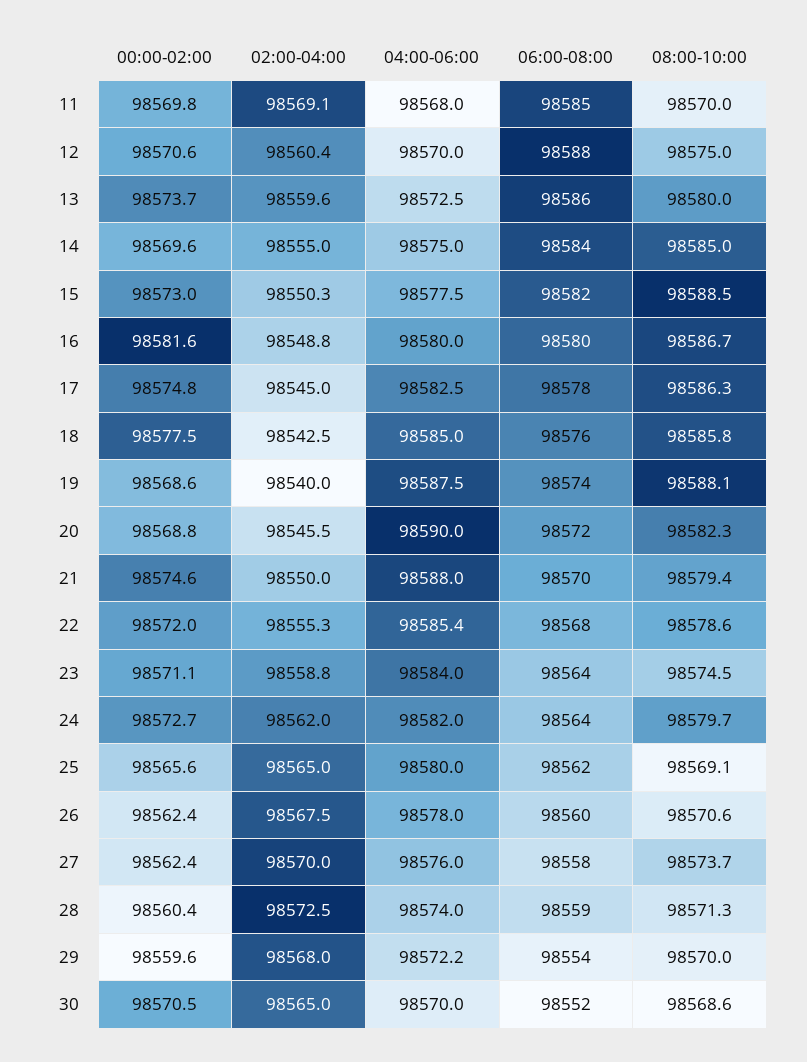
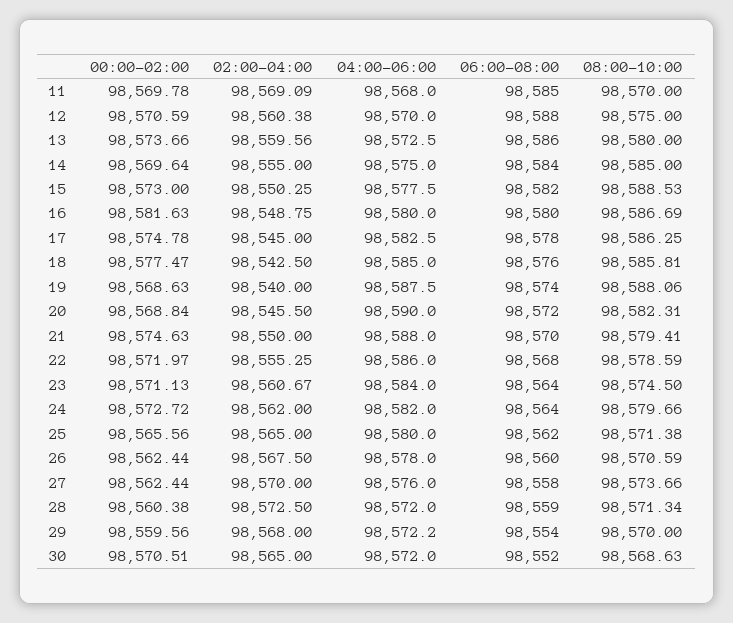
  {
    "00:00-02:00": {
      "11": 98569.78,
      "12": 98570.59,
      "13": 98573.66,
      "14": 98569.64,
      "15": 98573,
      "16": 98581.63,
      "17": 98574.78,
      "18": 98577.47,
      "19": 98568.63,
      "20": 98568.84,
      "21": 98574.63,
      "22": 98571.97,
      "23": 98571.13,
      "24": 98572.72,
      "25": 98565.56,
      "26": 98562.44,
      "27": 98562.44,
      "28": 98560.38,
      "29": 98559.56,
      "30": 98570.51
    },
    "02:00-04:00": {
      "11": 98569.09,
      "12": 98560.38,
      "13": 98559.56,
      "14": 98555,
      "15": 98550.25,
      "16": 98548.75,
      "17": 98545,
      "18": 98542.5,
      "19": 98540,
      "20": 98545.5,
      "21": 98550,
      "22": 98555.25,
-     "23": 98558.8,
+     "23": 98560.67,
      "24": 98562,
      "25": 98565,
      "26": 98567.5,
      "27": 98570,
      "28": 98572.5,
      "29": 98568,
      "30": 98565
    },
    "04:00-06:00": {
      "11": 98568,
      "12": 98570,
      "13": 98572.5,
      "14": 98575,
      "15": 98577.5,
      "16": 98580,
      "17": 98582.5,
      "18": 98585,
      "19": 98587.5,
      "20": 98590,
      "21": 98588,
-     "22": 98585.4,
+     "22": 98586,
      "23": 98584,
      "24": 98582,
      "25": 98580,
      "26": 98578,
      "27": 98576,
-     "28": 98574,
+     "28": 98572,
      "29": 98572.2,
-     "30": 98570
+     "30": 98572
    },
    "06:00-08:00": {
      "11": 98585,
      "12": 98588,
      "13": 98586,
      "14": 98584,
      "15": 98582,
      "16": 98580,
      "17": 98578,
      "18": 98576,
      "19": 98574,
      "20": 98572,
      "21": 98570,
      "22": 98568,
      "23": 98564,
      "24": 98564,
      "25": 98562,
      "26": 98560,
      "27": 98558,
      "28": 98559,
      "29": 98554,
      "30": 98552
    },
    "08:00-10:00": {
      "11": 98570,
      "12": 98575,
      "13": 98580,
      "14": 98585,
      "15": 98588.53,
      "16": 98586.69,
      "17": 98586.25,
      "18": 98585.81,
      "19": 98588.06,
      "20": 98582.31,
      "21": 98579.41,
      "22": 98578.59,
      "23": 98574.5,
      "24": 98579.66,
-     "25": 98569.1,
+     "25": 98571.38,
      "26": 98570.59,
      "27": 98573.66,
      "28": 98571.34,
      "29": 98570,
      "30": 98568.63
    }
  }

